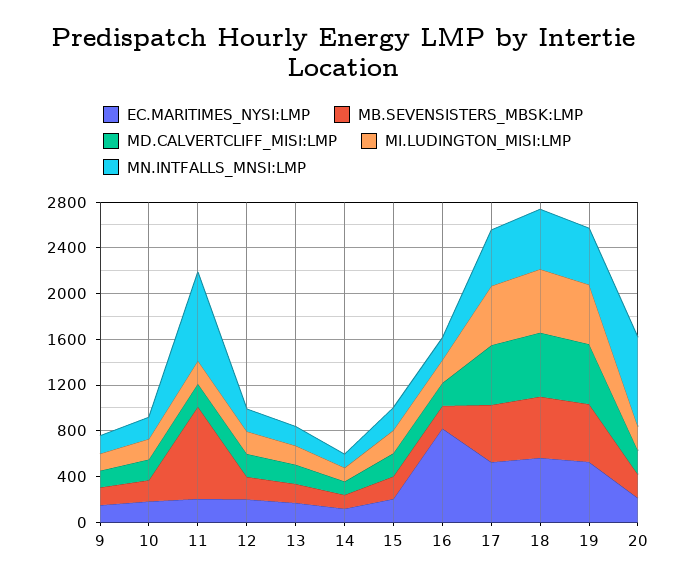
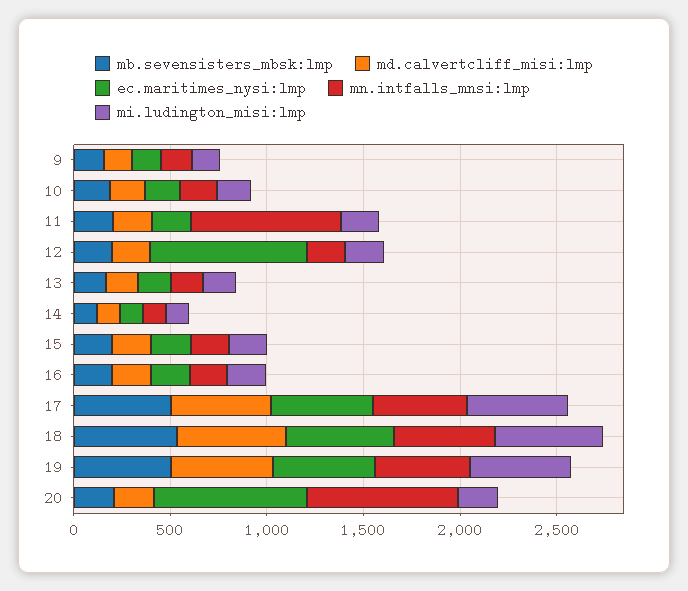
  {
    "EC.MARITIMES_NYSI:LMP": {
      "9": 100,
      "10": 200,
      "11": 200,
-     "12": 200,
+     "12": 800,
      "13": 200,
      "14": 100,
      "15": 200,
-     "16": 800,
+     "16": 200,
      "17": 500,
      "18": 600,
      "19": 500,
-     "20": 200
+     "20": 800
    },
    "MB.SEVENSISTERS_MBSK:LMP": {
      "9": 200,
      "10": 200,
-     "11": 800,
+     "11": 200,
      "12": 200,
      "13": 200,
      "14": 100,
      "15": 200,
      "16": 200,
      "17": 500,
      "18": 500,
      "19": 500,
      "20": 200
    },
    "MD.CALVERTCLIFF_MISI:LMP": {
      "9": 100,
      "10": 200,
      "11": 200,
      "12": 200,
      "13": 200,
      "14": 100,
      "15": 200,
      "16": 200,
      "17": 500,
      "18": 600,
      "19": 500,
      "20": 200
    },
    "MI.LUDINGTON_MISI:LMP": {
      "9": 100,
      "10": 200,
      "11": 200,
      "12": 200,
      "13": 200,
      "14": 100,
      "15": 200,
      "16": 200,
      "17": 500,
      "18": 600,
      "19": 500,
      "20": 200
    },
    "MN.INTFALLS_MNSI:LMP": {
      "9": 200,
      "10": 200,
      "11": 800,
      "12": 200,
      "13": 200,
      "14": 100,
      "15": 200,
      "16": 200,
      "17": 500,
      "18": 500,
      "19": 500,
      "20": 800
    }
  }

